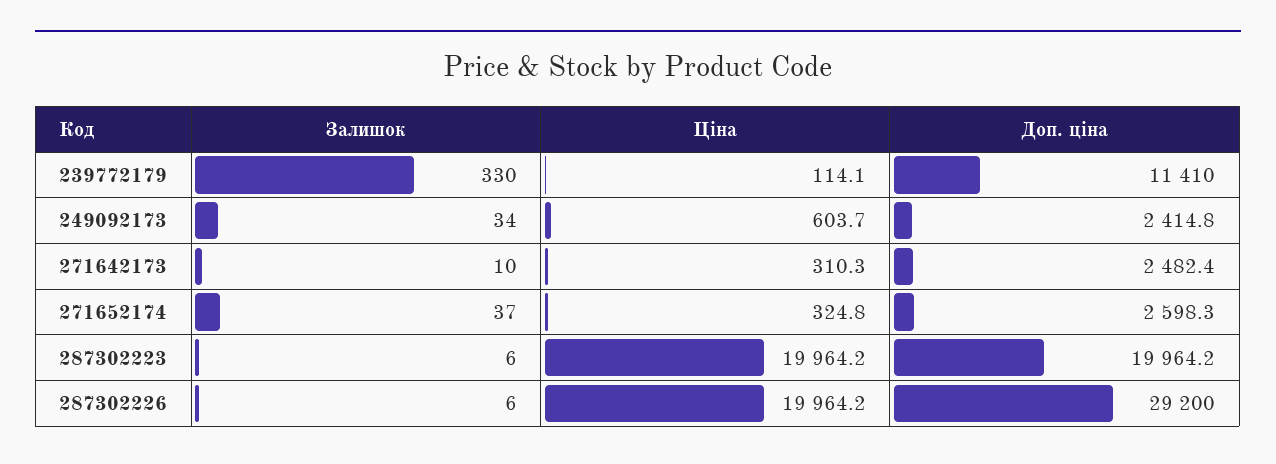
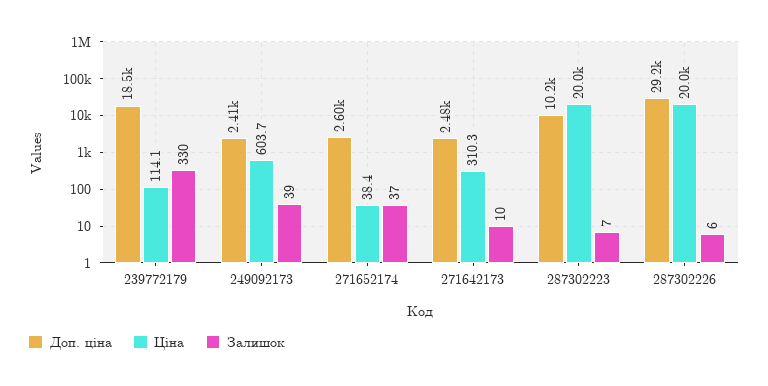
  {
    "Залишок": {
      "239772179": 330,
-     "249092173": 34,
+     "249092173": 39,
      "271642173": 10,
      "271652174": 37,
-     "287302223": 6,
+     "287302223": 7,
      "287302226": 6
    },
    "Ціна": {
      "239772179": 114.1,
      "249092173": 603.7,
      "271642173": 310.3,
-     "271652174": 324.8,
+     "271652174": 38.4,
      "287302223": 19964.2,
      "287302226": 19964.2
    },
    "Доп. ціна": {
-     "239772179": 11410,
+     "239772179": 18500,
      "249092173": 2414.8,
      "271642173": 2482.4,
      "271652174": 2598.3,
-     "287302223": 19964.2,
+     "287302223": 10200,
      "287302226": 29200
    }
  }

